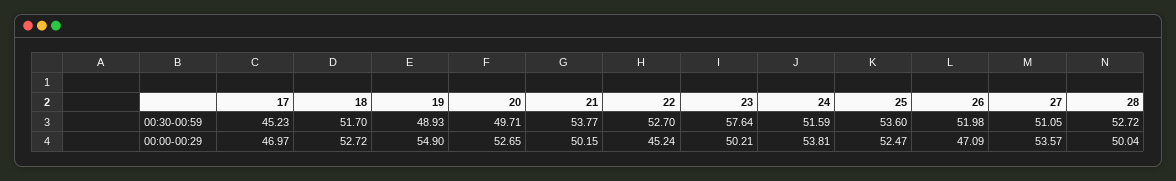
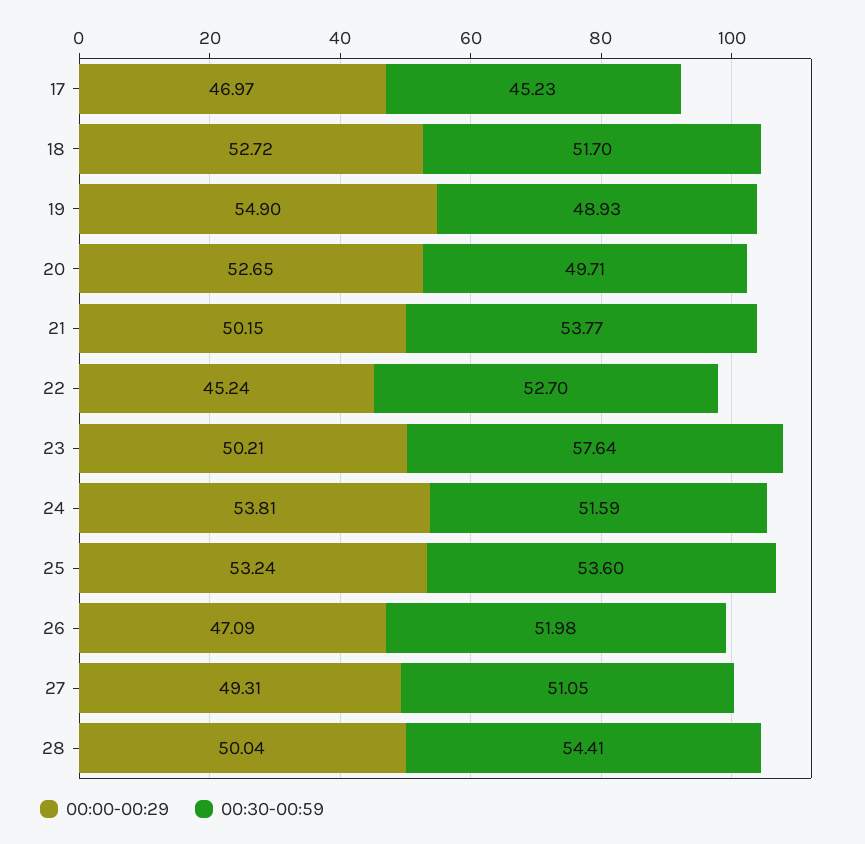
  {
    "00:30-00:59": {
      "17": 45.23,
      "18": 51.7,
      "19": 48.93,
      "20": 49.71,
      "21": 53.77,
      "22": 52.7,
      "23": 57.64,
      "24": 51.59,
      "25": 53.6,
      "26": 51.98,
      "27": 51.05,
-     "28": 52.72
+     "28": 54.41
    },
    "00:00-00:29": {
      "17": 46.97,
      "18": 52.72,
      "19": 54.9,
      "20": 52.65,
      "21": 50.15,
      "22": 45.24,
      "23": 50.21,
      "24": 53.81,
-     "25": 52.47,
+     "25": 53.24,
      "26": 47.09,
-     "27": 53.57,
+     "27": 49.31,
      "28": 50.04
    }
  }

